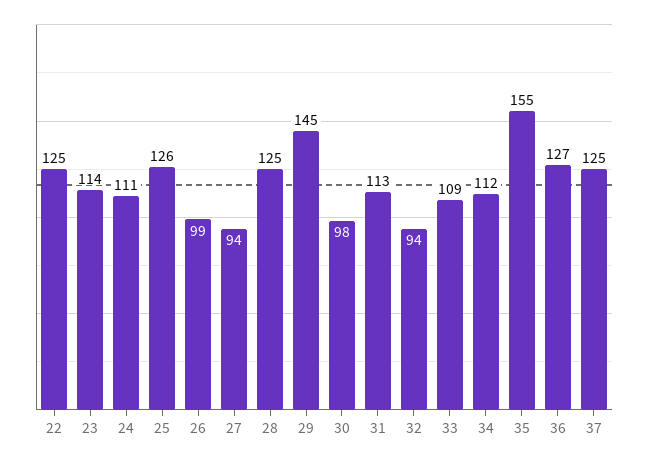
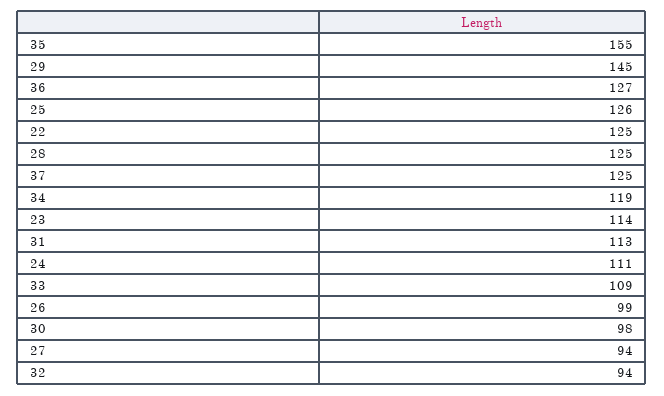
  {
    "22": 125,
    "23": 114,
    "24": 111,
    "25": 126,
    "26": 99,
    "27": 94,
    "28": 125,
    "29": 145,
    "30": 98,
    "31": 113,
    "32": 94,
    "33": 109,
-   "34": 112,
+   "34": 119,
    "35": 155,
    "36": 127,
    "37": 125
  }

